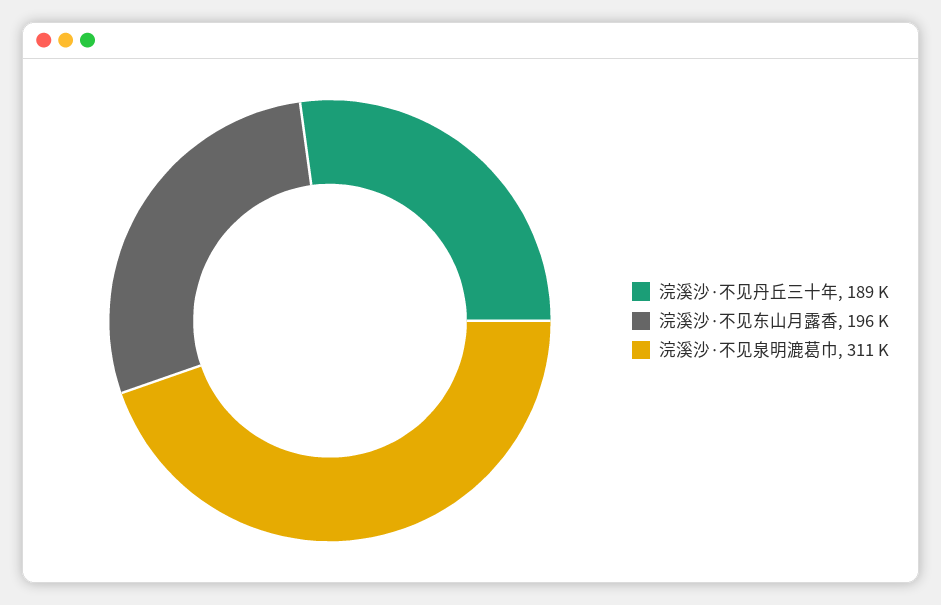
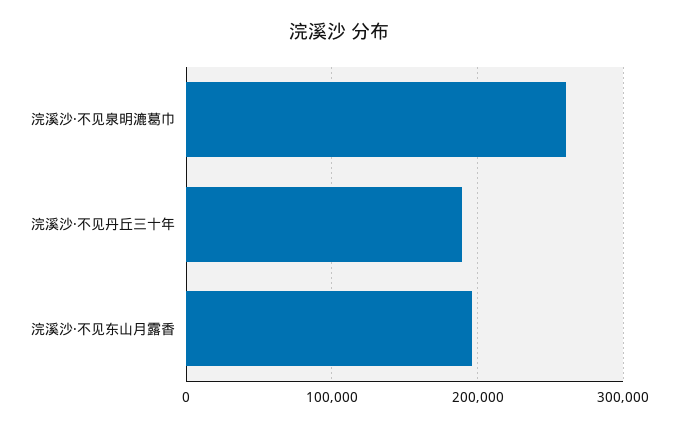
  {
    "浣溪沙·不见丹丘三十年": 189000,
    "浣溪沙·不见东山月露香": 196000,
-   "浣溪沙·不见泉明漉葛巾": 311000
+   "浣溪沙·不见泉明漉葛巾": 260000
  }

